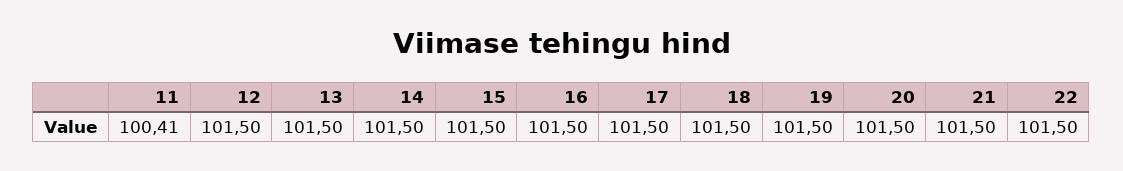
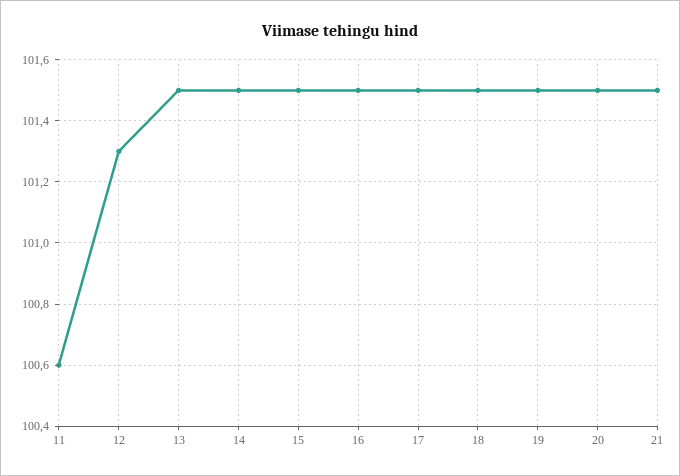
  {
-   "11": 100.41,
+   "11": 100.6,
-   "12": 101.5,
+   "12": 101.3,
    "13": 101.5,
    "14": 101.5,
    "15": 101.5,
    "16": 101.5,
    "17": 101.5,
    "18": 101.5,
    "19": 101.5,
    "20": 101.5,
-   "21": 101.5,
+   "21": 101.5
-   "22": 101.5
  }

